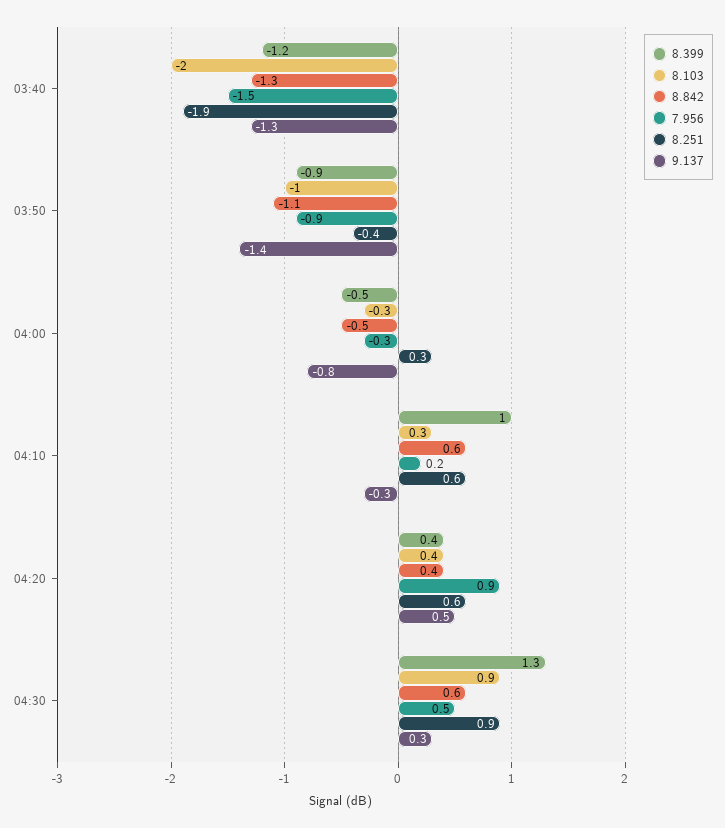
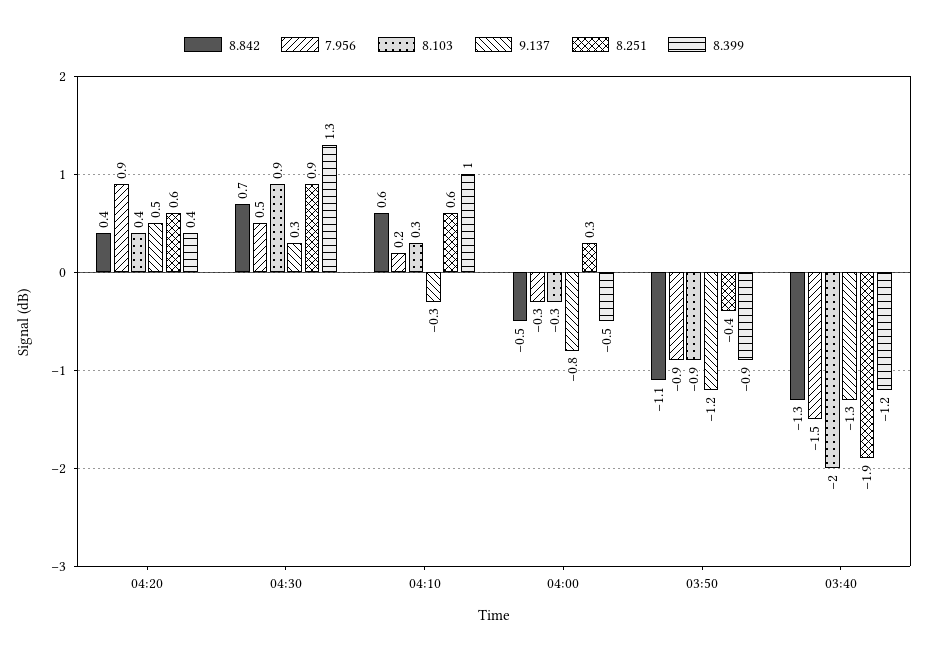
  {
    "8.399": {
      "03:40": -1.2,
      "03:50": -0.9,
      "04:00": -0.5,
      "04:10": 1,
      "04:20": 0.4,
      "04:30": 1.3
    },
    "8.103": {
      "03:40": -2,
-     "03:50": -1,
+     "03:50": -0.9,
      "04:00": -0.3,
      "04:10": 0.3,
      "04:20": 0.4,
      "04:30": 0.9
    },
    "8.842": {
      "03:40": -1.3,
      "03:50": -1.1,
      "04:00": -0.5,
      "04:10": 0.6,
      "04:20": 0.4,
-     "04:30": 0.6
+     "04:30": 0.7
    },
    "7.956": {
      "03:40": -1.5,
      "03:50": -0.9,
      "04:00": -0.3,
      "04:10": 0.2,
      "04:20": 0.9,
      "04:30": 0.5
    },
    "8.251": {
      "03:40": -1.9,
      "03:50": -0.4,
      "04:00": 0.3,
      "04:10": 0.6,
      "04:20": 0.6,
      "04:30": 0.9
    },
    "9.137": {
      "03:40": -1.3,
-     "03:50": -1.4,
+     "03:50": -1.2,
      "04:00": -0.8,
      "04:10": -0.3,
      "04:20": 0.5,
      "04:30": 0.3
    }
  }

